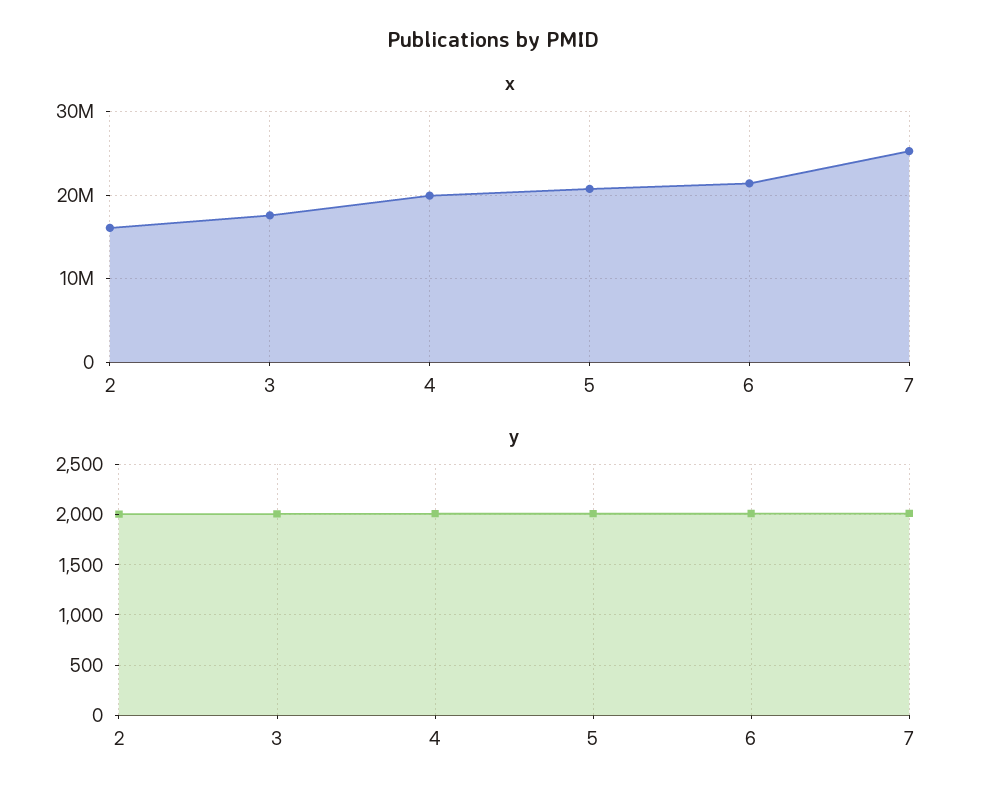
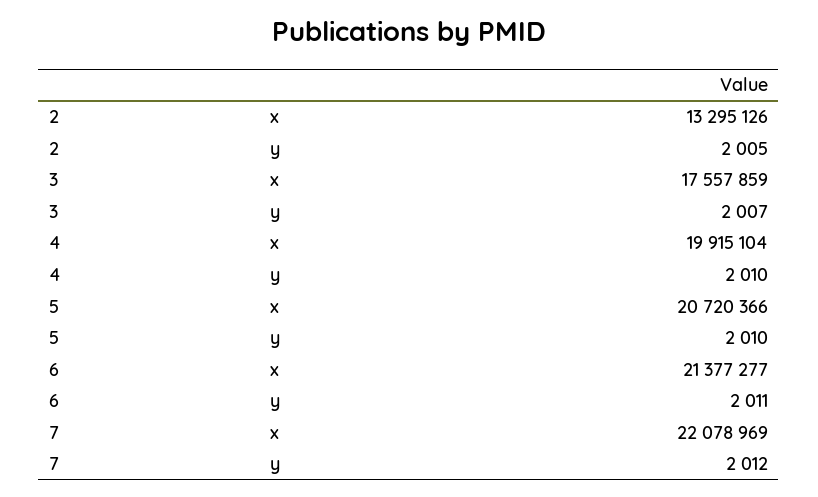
  {
    "x": {
-     "2": 16000000,
+     "2": 13295126,
      "3": 17557859,
      "4": 19915104,
      "5": 20720366,
      "6": 21377277,
-     "7": 25000000
+     "7": 22078969
    },
    "y": {
      "2": 2005,
      "3": 2007,
      "4": 2010,
      "5": 2010,
      "6": 2011,
      "7": 2012
    }
  }

